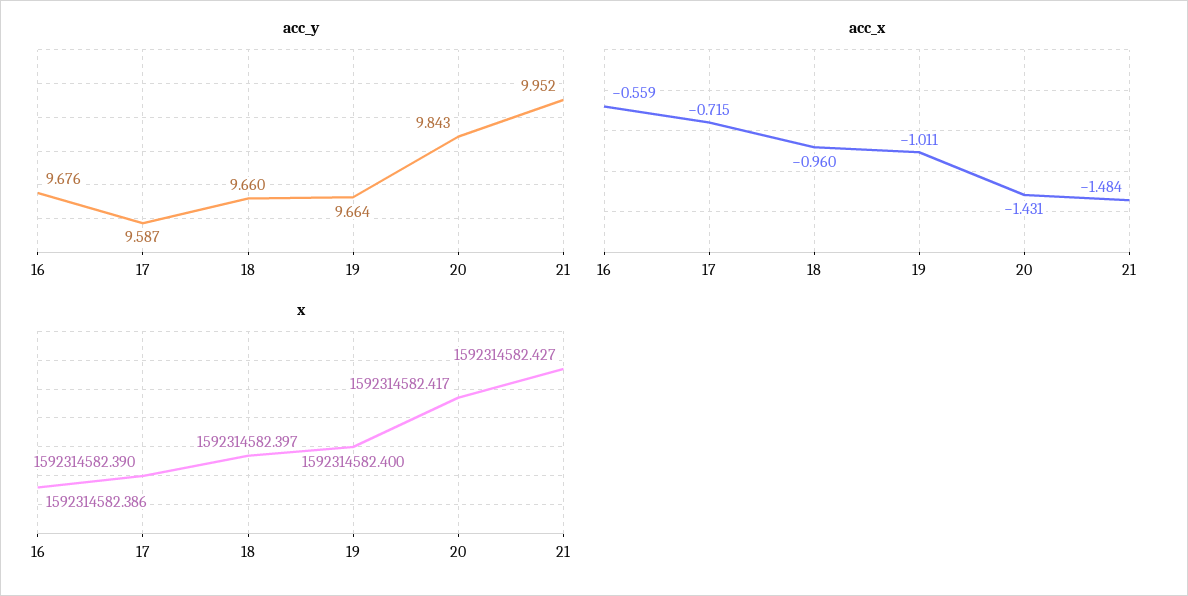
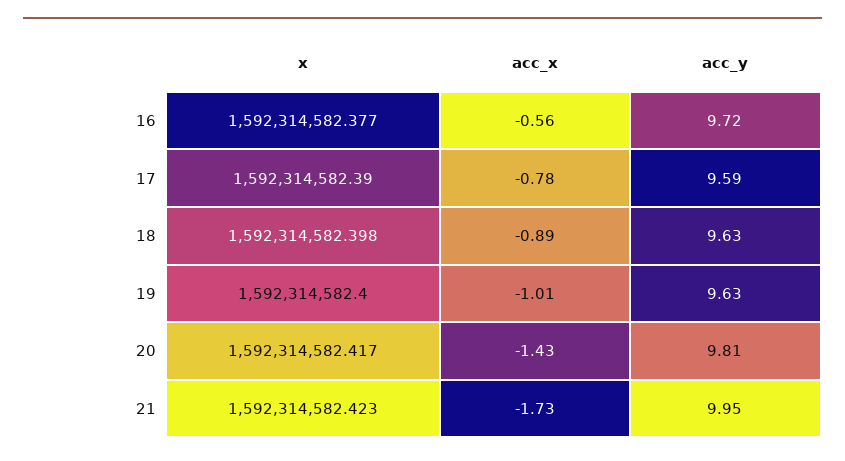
  {
    "acc_y": {
-     "16": 9.676,
+     "16": 9.72,
      "17": 9.587,
-     "18": 9.66,
+     "18": 9.63,
-     "19": 9.664,
+     "19": 9.63,
-     "20": 9.843,
+     "20": 9.81,
      "21": 9.952
    },
    "acc_x": {
      "16": -0.559,
-     "17": -0.715,
+     "17": -0.78,
-     "18": -0.96,
+     "18": -0.89,
      "19": -1.011,
      "20": -1.431,
-     "21": -1.484
+     "21": -1.73
    },
    "x": {
-     "16": 1592314582.386,
+     "16": 1592314582.377,
      "17": 1592314582.39,
-     "18": 1592314582.397,
+     "18": 1592314582.398,
      "19": 1592314582.4,
      "20": 1592314582.417,
-     "21": 1592314582.427
+     "21": 1592314582.423
    }
  }

